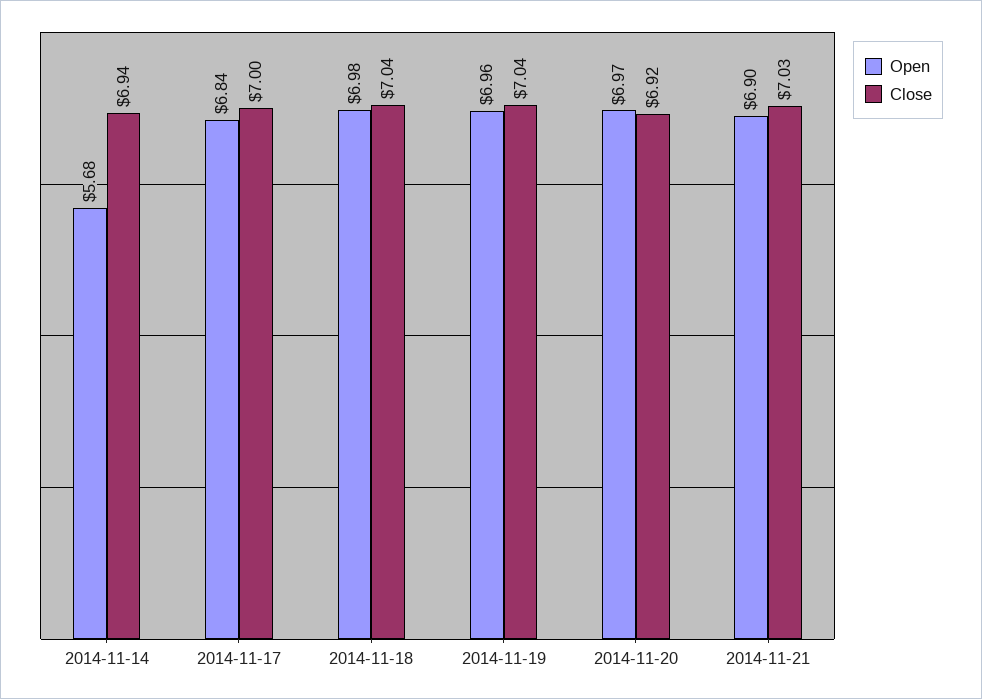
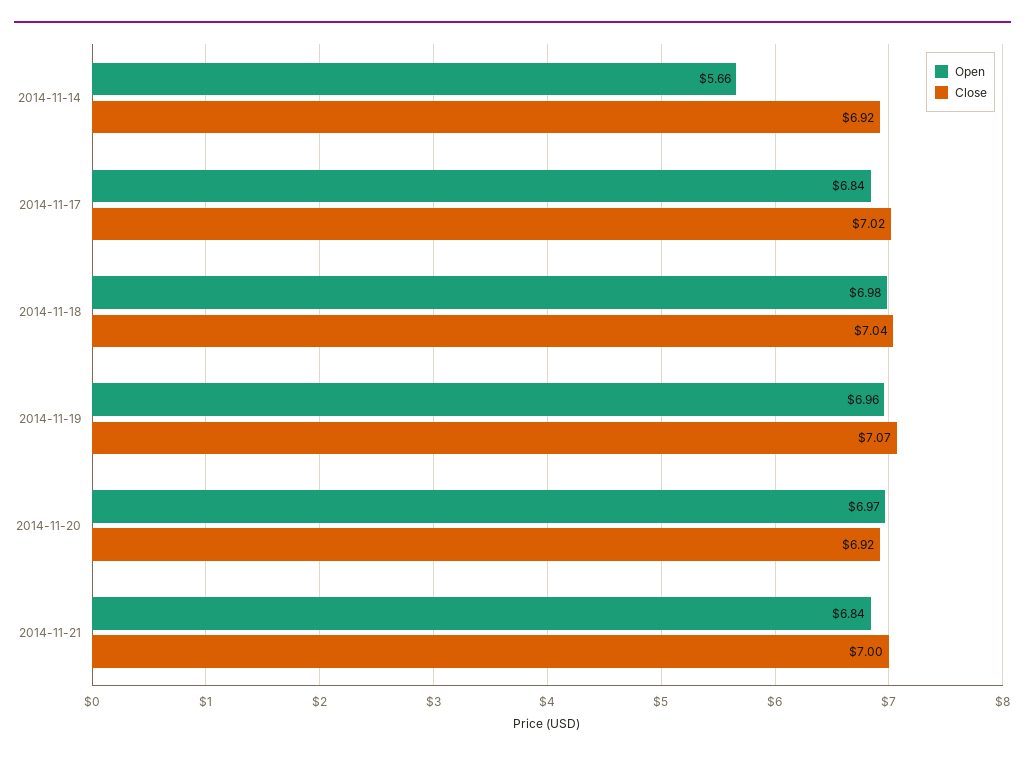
  {
    "Open": {
-     "2014-11-14": 5.68,
+     "2014-11-14": 5.66,
      "2014-11-17": 6.84,
      "2014-11-18": 6.98,
      "2014-11-19": 6.96,
      "2014-11-20": 6.97,
-     "2014-11-21": 6.9
+     "2014-11-21": 6.84
    },
    "Close": {
-     "2014-11-14": 6.94,
+     "2014-11-14": 6.92,
-     "2014-11-17": 7,
+     "2014-11-17": 7.02,
      "2014-11-18": 7.04,
-     "2014-11-19": 7.04,
+     "2014-11-19": 7.07,
      "2014-11-20": 6.92,
-     "2014-11-21": 7.03
+     "2014-11-21": 7
    }
  }

